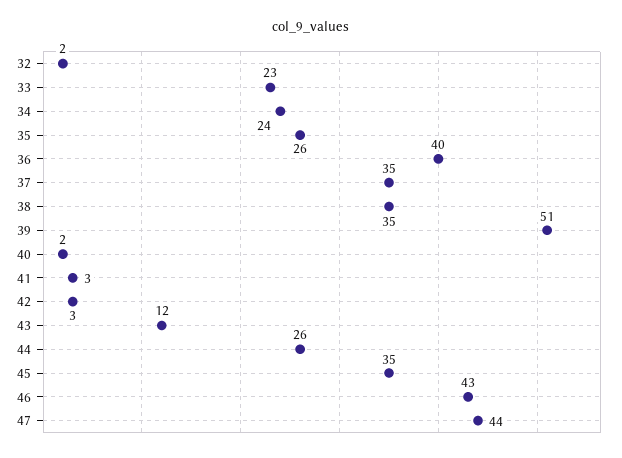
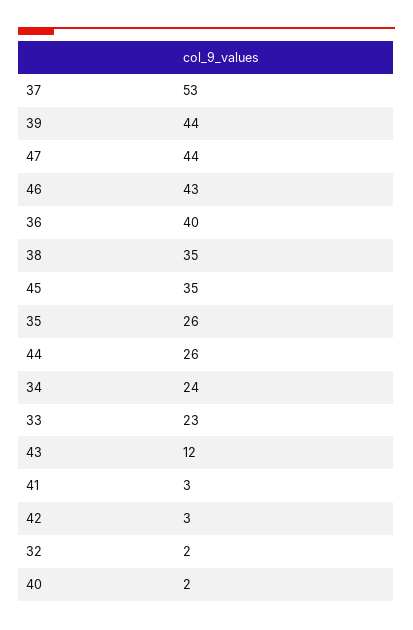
  {
    "32": 2,
    "33": 23,
    "34": 24,
    "35": 26,
    "36": 40,
-   "37": 35,
+   "37": 53,
    "38": 35,
-   "39": 51,
+   "39": 44,
    "40": 2,
    "41": 3,
    "42": 3,
    "43": 12,
    "44": 26,
    "45": 35,
    "46": 43,
    "47": 44
  }

